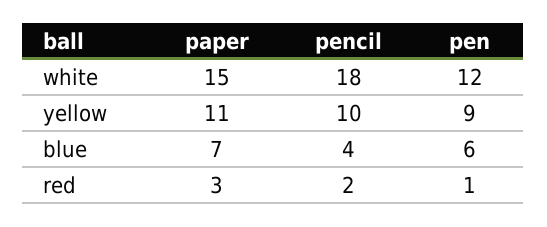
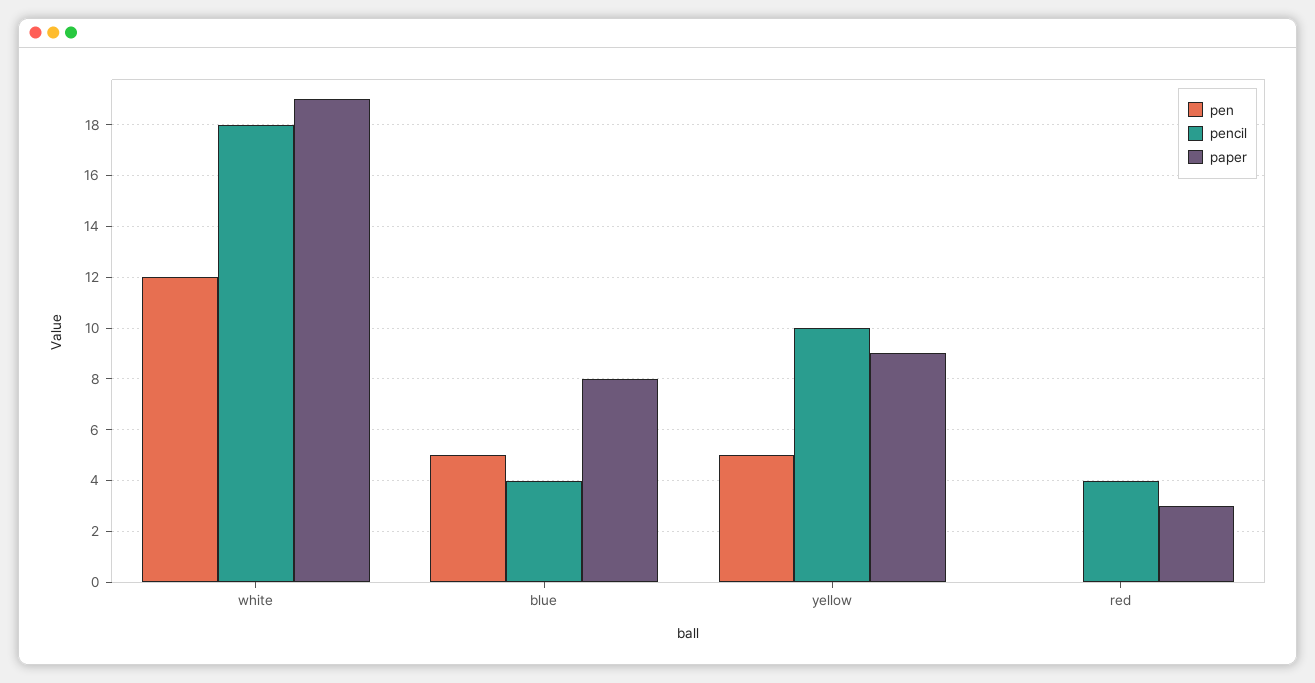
  {
    "paper": {
-     "white": 15,
+     "white": 19,
-     "yellow": 11,
+     "yellow": 9,
-     "blue": 7,
+     "blue": 8,
      "red": 3
    },
    "pencil": {
      "white": 18,
      "yellow": 10,
      "blue": 4,
-     "red": 2
+     "red": 4
    },
    "pen": {
      "white": 12,
-     "yellow": 9,
+     "yellow": 5,
-     "blue": 6,
+     "blue": 5,
-     "red": 1
+     "red": 0
    }
  }

